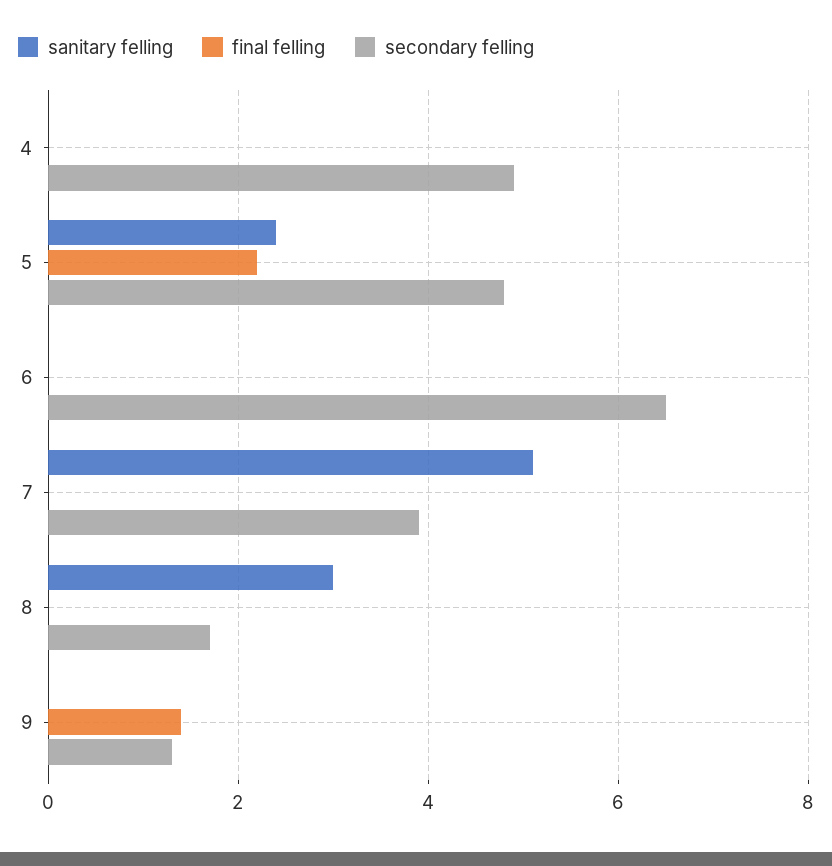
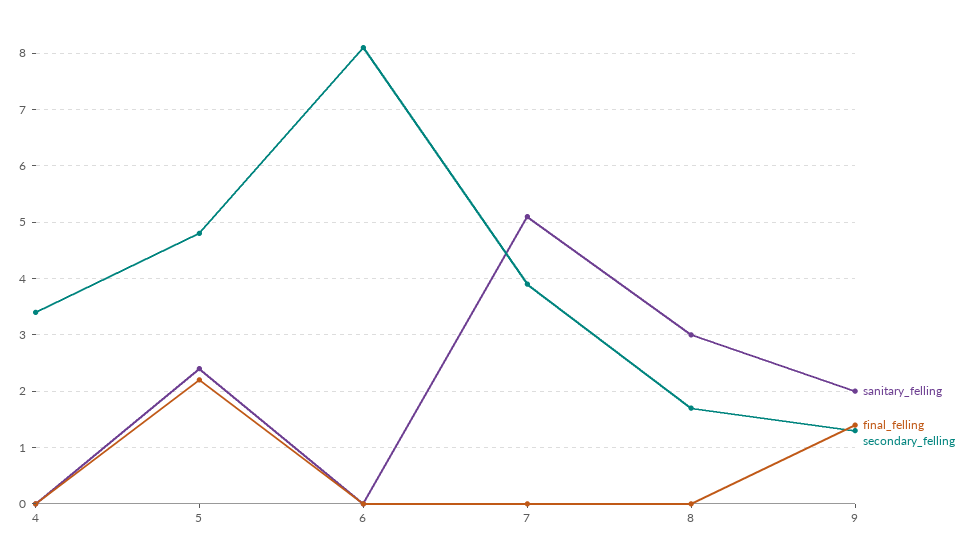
  {
    "sanitary felling": {
      "4": 0,
      "5": 2.5,
      "6": 0,
      "7": 5,
      "8": 3,
-     "9": 0
+     "9": 2
    },
    "final felling": {
      "4": 0,
      "5": 2,
      "6": 0,
      "7": 0,
      "8": 0,
      "9": 1.5
    },
    "secondary felling": {
-     "4": 5,
+     "4": 3.5,
      "5": 5,
-     "6": 6.5,
+     "6": 8,
      "7": 4,
      "8": 1.5,
      "9": 1.5
    }
  }

